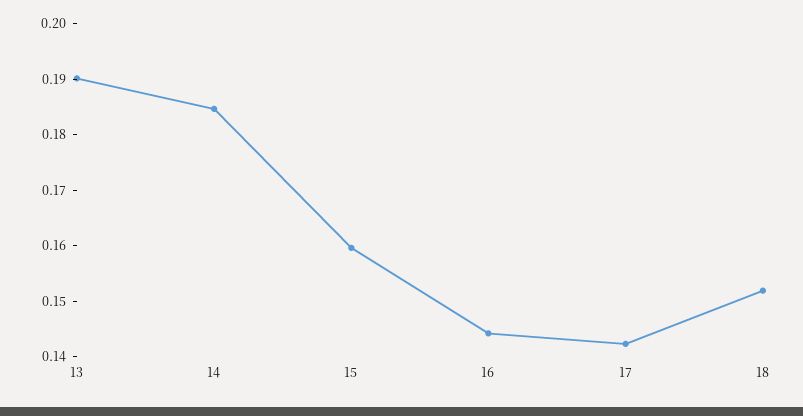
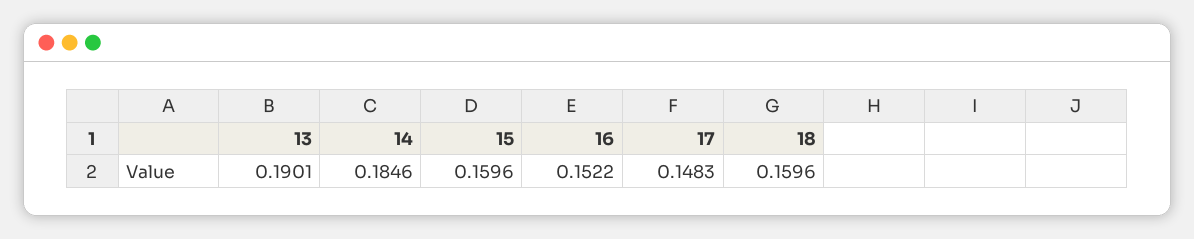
  {
    "13": 0.1901,
    "14": 0.1846,
    "15": 0.1596,
-   "16": 0.144,
+   "16": 0.1522,
-   "17": 0.142,
+   "17": 0.1483,
-   "18": 0.152
+   "18": 0.1596
  }

